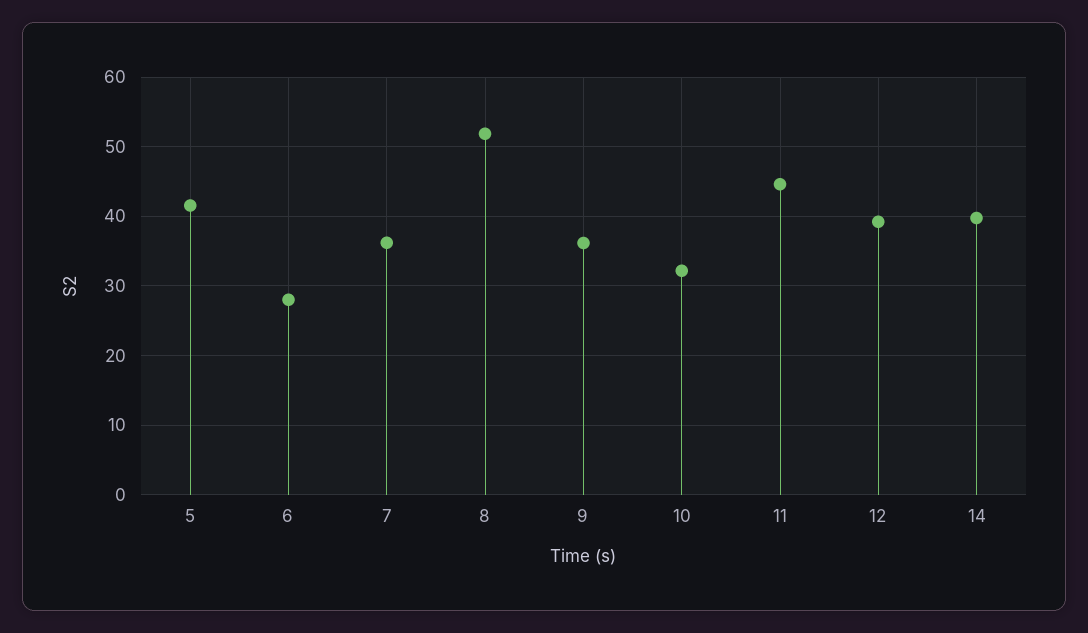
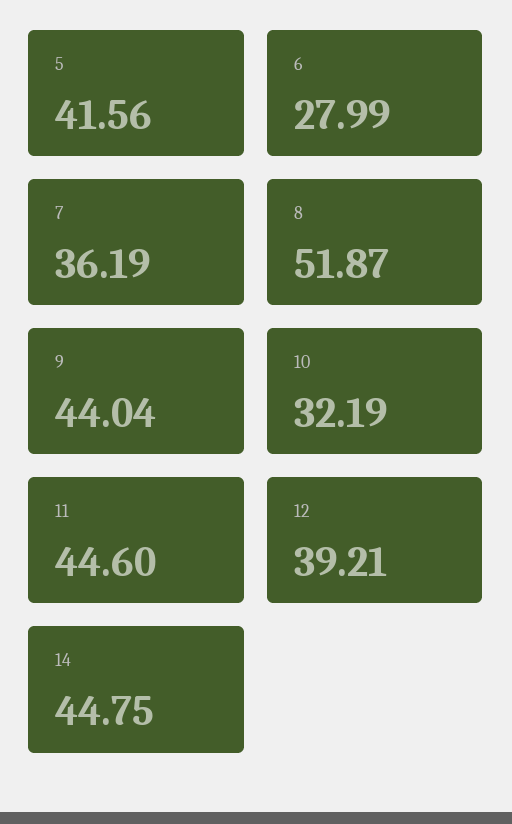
  {
    "5": 41.56,
    "6": 27.99,
    "7": 36.19,
    "8": 51.87,
-   "9": 36,
+   "9": 44.04,
    "10": 32.19,
    "11": 44.6,
    "12": 39.21,
-   "14": 40
+   "14": 44.75
  }

